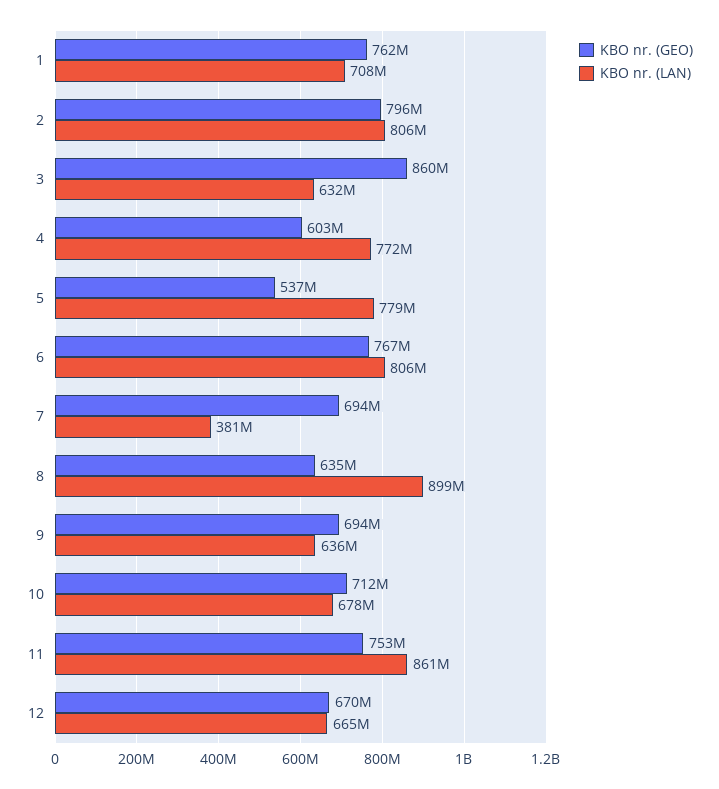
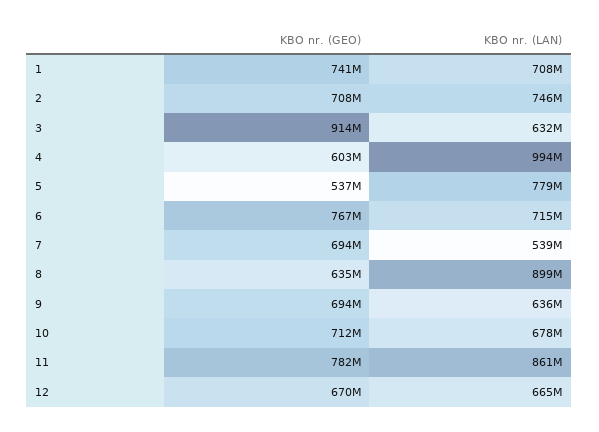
  {
    "KBO nr. (GEO)": {
-     "1": 762000000,
+     "1": 741000000,
-     "2": 796000000,
+     "2": 708000000,
-     "3": 860000000,
+     "3": 914000000,
      "4": 603000000,
      "5": 537000000,
      "6": 767000000,
      "7": 694000000,
      "8": 635000000,
      "9": 694000000,
      "10": 712000000,
-     "11": 753000000,
+     "11": 782000000,
      "12": 670000000
    },
    "KBO nr. (LAN)": {
      "1": 708000000,
-     "2": 806000000,
+     "2": 746000000,
      "3": 632000000,
-     "4": 772000000,
+     "4": 994000000,
      "5": 779000000,
-     "6": 806000000,
+     "6": 715000000,
-     "7": 381000000,
+     "7": 539000000,
      "8": 899000000,
      "9": 636000000,
      "10": 678000000,
      "11": 861000000,
      "12": 665000000
    }
  }

